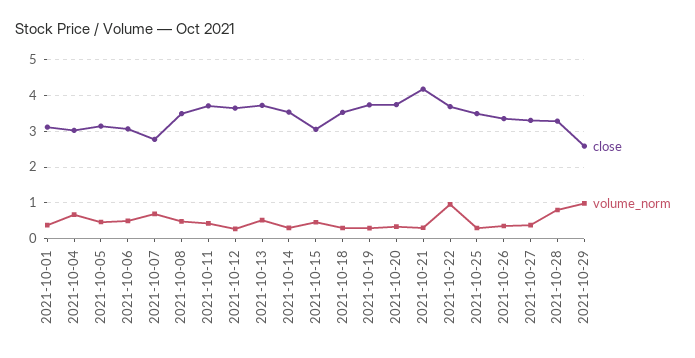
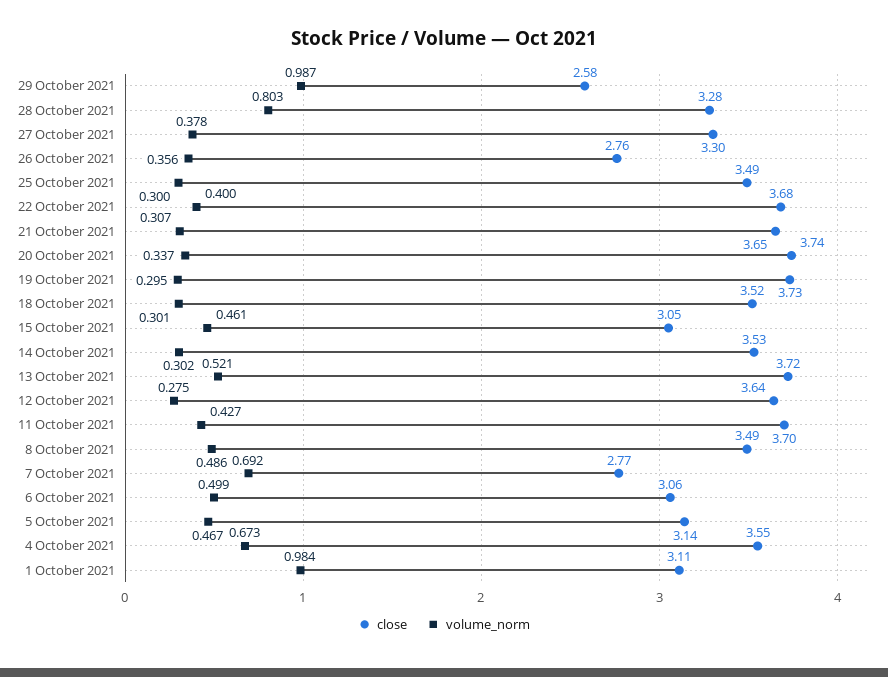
  {
    "close": {
      "2021-10-01": 3.11,
-     "2021-10-04": 3,
+     "2021-10-04": 3.55,
      "2021-10-05": 3.14,
      "2021-10-06": 3.06,
      "2021-10-07": 2.77,
      "2021-10-08": 3.49,
      "2021-10-11": 3.7,
      "2021-10-12": 3.64,
      "2021-10-13": 3.72,
      "2021-10-14": 3.53,
      "2021-10-15": 3.05,
      "2021-10-18": 3.52,
      "2021-10-19": 3.73,
      "2021-10-20": 3.74,
-     "2021-10-21": 4.2,
+     "2021-10-21": 3.65,
      "2021-10-22": 3.68,
      "2021-10-25": 3.49,
-     "2021-10-26": 3.4,
+     "2021-10-26": 2.76,
      "2021-10-27": 3.3,
      "2021-10-28": 3.28,
      "2021-10-29": 2.58
    },
    "volume_norm": {
-     "2021-10-01": 0.4,
+     "2021-10-01": 0.984,
      "2021-10-04": 0.673,
      "2021-10-05": 0.467,
      "2021-10-06": 0.499,
      "2021-10-07": 0.692,
      "2021-10-08": 0.486,
      "2021-10-11": 0.427,
      "2021-10-12": 0.275,
      "2021-10-13": 0.521,
      "2021-10-14": 0.302,
      "2021-10-15": 0.461,
      "2021-10-18": 0.301,
      "2021-10-19": 0.295,
      "2021-10-20": 0.337,
      "2021-10-21": 0.307,
-     "2021-10-22": 1,
+     "2021-10-22": 0.4,
      "2021-10-25": 0.3,
      "2021-10-26": 0.356,
      "2021-10-27": 0.378,
      "2021-10-28": 0.803,
      "2021-10-29": 0.987
    }
  }

